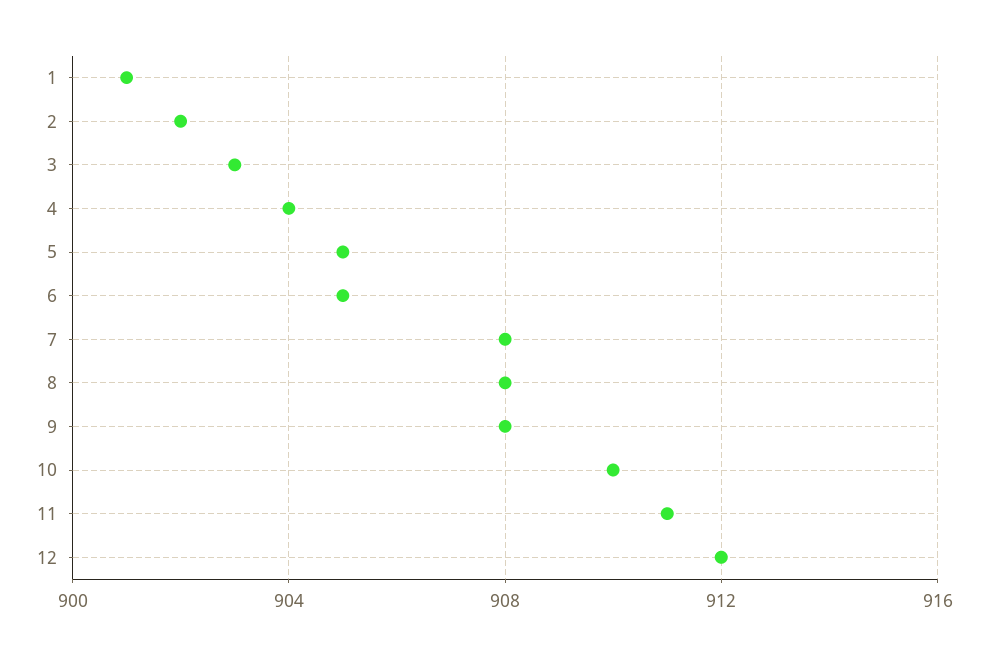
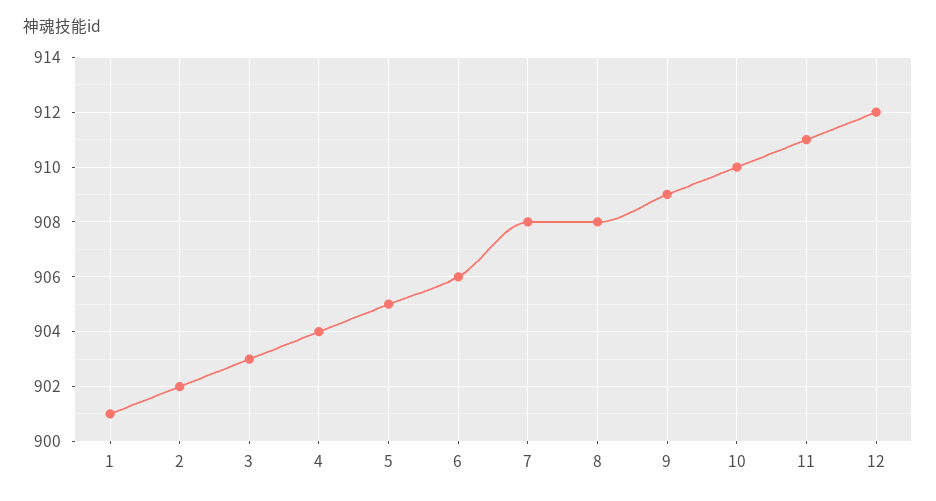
  {
    "1": 901,
    "2": 902,
    "3": 903,
    "4": 904,
    "5": 905,
-   "6": 905,
+   "6": 906,
    "7": 908,
    "8": 908,
-   "9": 908,
+   "9": 909,
    "10": 910,
    "11": 911,
    "12": 912
  }

